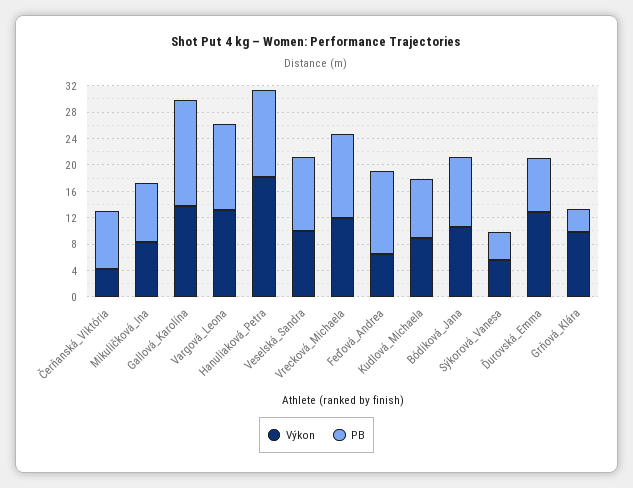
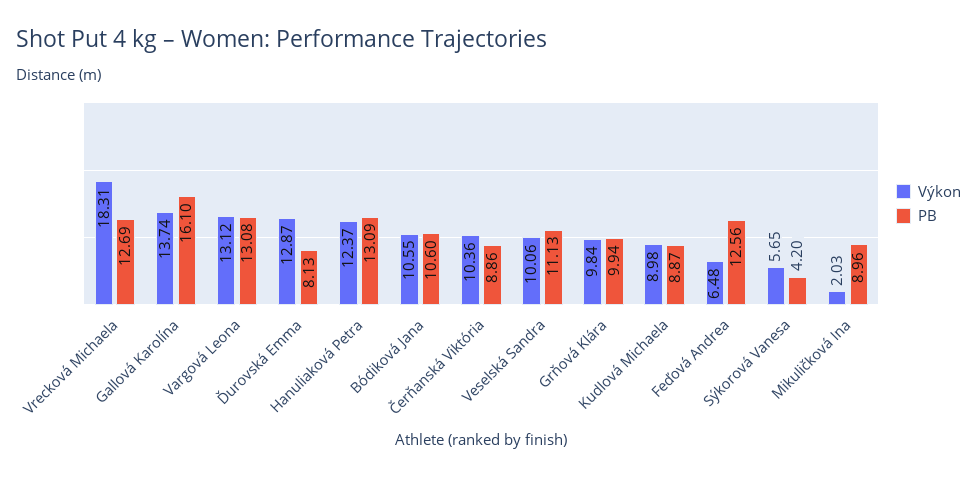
  {
    "Výkon": {
-     "Čerňanská_Viktória": 4,
+     "Čerňanská_Viktória": 10.36,
-     "Mikuličková_Ina": 8,
+     "Mikuličková_Ina": 2.03,
      "Gallová_Karolína": 13.74,
      "Vargová_Leona": 13.12,
-     "Hanuliaková_Petra": 18,
+     "Hanuliaková_Petra": 12.37,
      "Veselská_Sandra": 10.06,
-     "Vrecková_Michaela": 12,
+     "Vrecková_Michaela": 18.31,
      "Feďová_Andrea": 6.48,
      "Kudlová_Michaela": 8.98,
      "Bódiková_Jana": 10.55,
      "Sýkorová_Vanesa": 5.65,
      "Ďurovská_Emma": 12.87,
      "Grňová_Klára": 9.84
    },
    "PB": {
      "Čerňanská_Viktória": 8.86,
      "Mikuličková_Ina": 8.96,
      "Gallová_Karolína": 16.1,
      "Vargová_Leona": 13.08,
      "Hanuliaková_Petra": 13.09,
      "Veselská_Sandra": 11.13,
      "Vrecková_Michaela": 12.69,
      "Feďová_Andrea": 12.56,
      "Kudlová_Michaela": 8.87,
      "Bódiková_Jana": 10.6,
      "Sýkorová_Vanesa": 4.2,
      "Ďurovská_Emma": 8.13,
-     "Grňová_Klára": 4
+     "Grňová_Klára": 9.94
    }
  }

